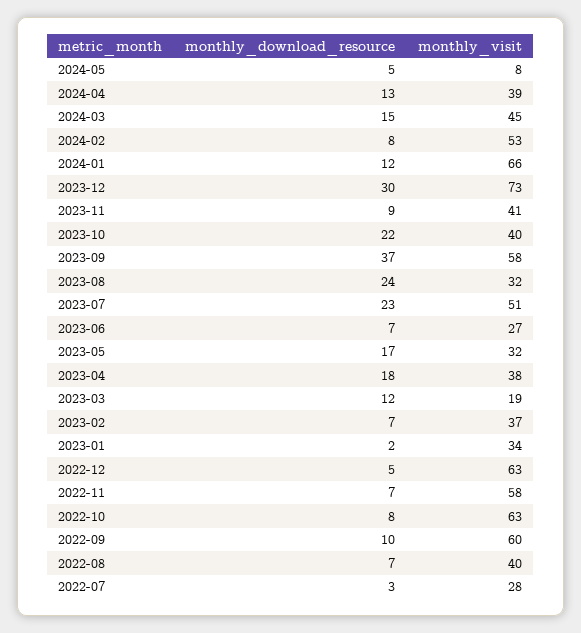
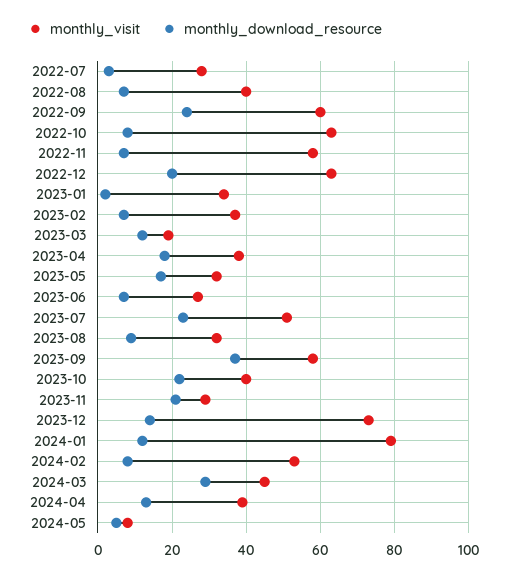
  {
    "monthly_download_resource": {
      "2024-05": 5,
      "2024-04": 13,
-     "2024-03": 15,
+     "2024-03": 30,
      "2024-02": 8,
      "2024-01": 12,
-     "2023-12": 30,
+     "2023-12": 15,
-     "2023-11": 9,
+     "2023-11": 20,
      "2023-10": 22,
      "2023-09": 37,
-     "2023-08": 24,
+     "2023-08": 10,
      "2023-07": 23,
      "2023-06": 7,
      "2023-05": 17,
      "2023-04": 18,
      "2023-03": 12,
      "2023-02": 7,
      "2023-01": 2,
-     "2022-12": 5,
+     "2022-12": 20,
      "2022-11": 7,
      "2022-10": 8,
-     "2022-09": 10,
+     "2022-09": 25,
      "2022-08": 7,
      "2022-07": 3
    },
    "monthly_visit": {
      "2024-05": 8,
      "2024-04": 39,
      "2024-03": 45,
      "2024-02": 53,
-     "2024-01": 66,
+     "2024-01": 80,
      "2023-12": 73,
-     "2023-11": 41,
+     "2023-11": 30,
      "2023-10": 40,
      "2023-09": 58,
      "2023-08": 32,
      "2023-07": 51,
      "2023-06": 27,
      "2023-05": 32,
      "2023-04": 38,
      "2023-03": 19,
      "2023-02": 37,
      "2023-01": 34,
      "2022-12": 63,
      "2022-11": 58,
      "2022-10": 63,
      "2022-09": 60,
      "2022-08": 40,
      "2022-07": 28
    }
  }

